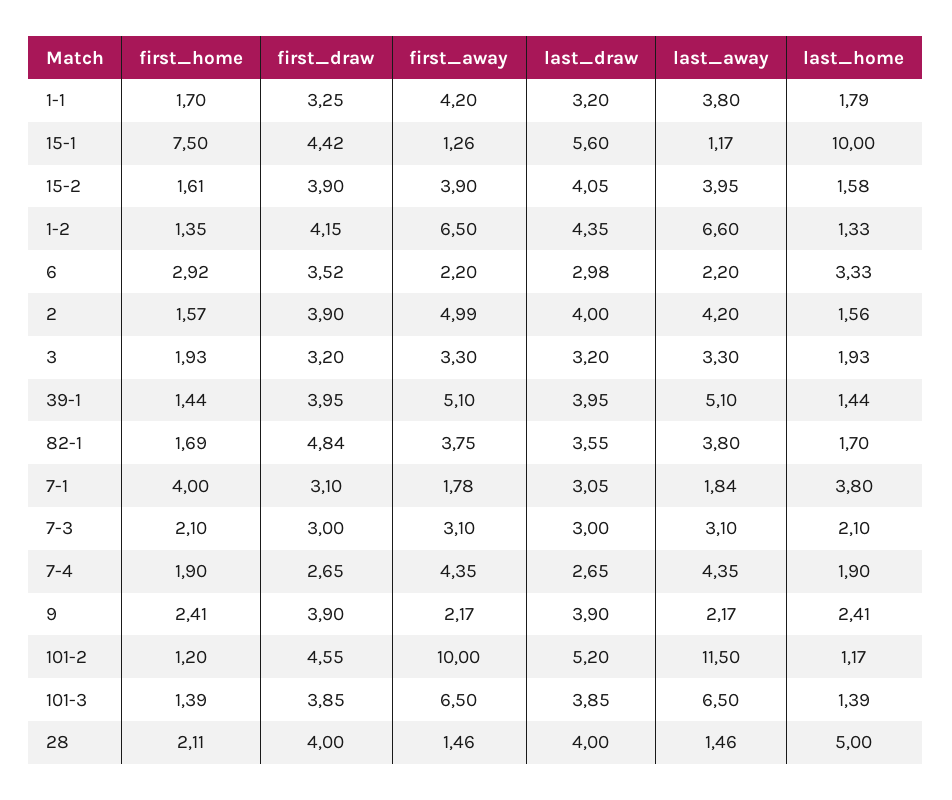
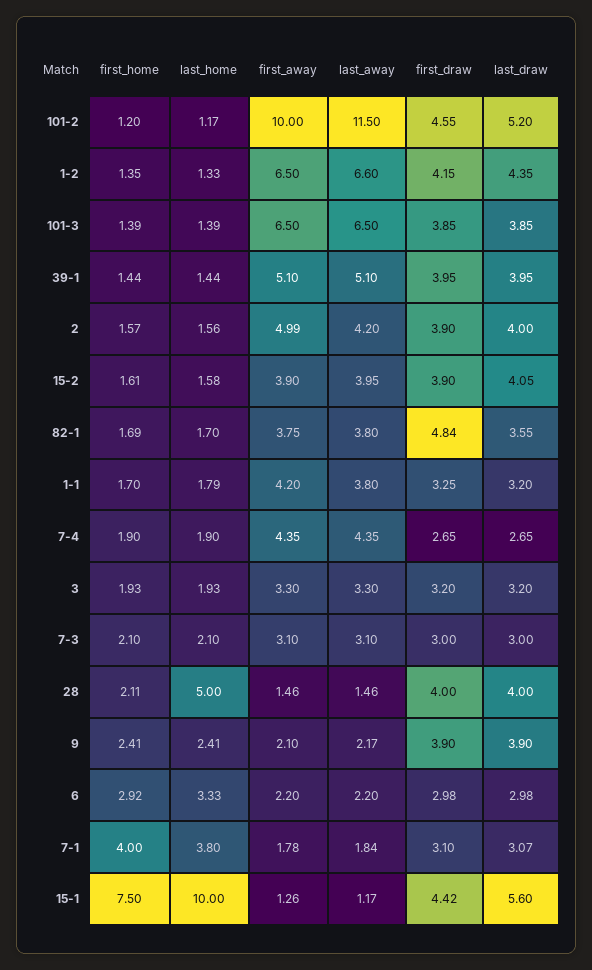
  {
    "first_home": {
      "1-1": 1.7,
      "15-1": 7.5,
      "15-2": 1.61,
      "1-2": 1.35,
      "6": 2.92,
      "2": 1.57,
      "3": 1.93,
      "39-1": 1.44,
      "82-1": 1.69,
      "7-1": 4,
      "7-3": 2.1,
      "7-4": 1.9,
      "9": 2.41,
      "101-2": 1.2,
      "101-3": 1.39,
      "28": 2.11
    },
    "first_draw": {
      "1-1": 3.25,
      "15-1": 4.42,
      "15-2": 3.9,
      "1-2": 4.15,
-     "6": 3.52,
+     "6": 2.98,
      "2": 3.9,
      "3": 3.2,
      "39-1": 3.95,
      "82-1": 4.84,
      "7-1": 3.1,
      "7-3": 3,
      "7-4": 2.65,
      "9": 3.9,
      "101-2": 4.55,
      "101-3": 3.85,
      "28": 4
    },
    "first_away": {
      "1-1": 4.2,
      "15-1": 1.26,
      "15-2": 3.9,
      "1-2": 6.5,
      "6": 2.2,
      "2": 4.99,
      "3": 3.3,
      "39-1": 5.1,
      "82-1": 3.75,
      "7-1": 1.78,
      "7-3": 3.1,
      "7-4": 4.35,
-     "9": 2.17,
+     "9": 2.1,
      "101-2": 10,
      "101-3": 6.5,
      "28": 1.46
    },
    "last_draw": {
      "1-1": 3.2,
      "15-1": 5.6,
      "15-2": 4.05,
      "1-2": 4.35,
      "6": 2.98,
      "2": 4,
      "3": 3.2,
      "39-1": 3.95,
      "82-1": 3.55,
-     "7-1": 3.05,
+     "7-1": 3.07,
      "7-3": 3,
      "7-4": 2.65,
      "9": 3.9,
      "101-2": 5.2,
      "101-3": 3.85,
      "28": 4
    },
    "last_away": {
      "1-1": 3.8,
      "15-1": 1.17,
      "15-2": 3.95,
      "1-2": 6.6,
      "6": 2.2,
      "2": 4.2,
      "3": 3.3,
      "39-1": 5.1,
      "82-1": 3.8,
      "7-1": 1.84,
      "7-3": 3.1,
      "7-4": 4.35,
      "9": 2.17,
      "101-2": 11.5,
      "101-3": 6.5,
      "28": 1.46
    },
    "last_home": {
      "1-1": 1.79,
      "15-1": 10,
      "15-2": 1.58,
      "1-2": 1.33,
      "6": 3.33,
      "2": 1.56,
      "3": 1.93,
      "39-1": 1.44,
      "82-1": 1.7,
      "7-1": 3.8,
      "7-3": 2.1,
      "7-4": 1.9,
      "9": 2.41,
      "101-2": 1.17,
      "101-3": 1.39,
      "28": 5
    }
  }

